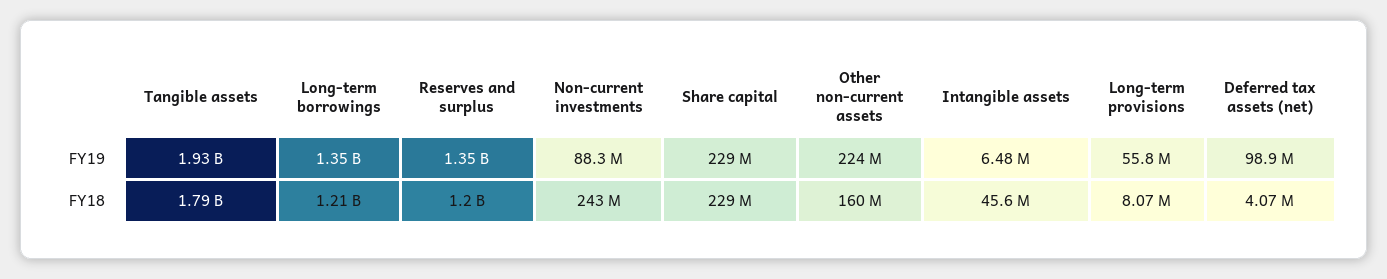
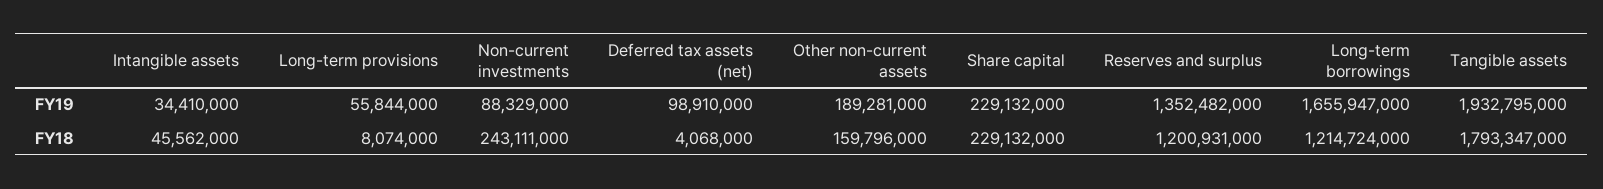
  {
    "Tangible assets": {
      "FY19": 1932795000,
      "FY18": 1793347000
    },
    "Long-term borrowings": {
-     "FY19": 1350000000,
+     "FY19": 1655947000,
      "FY18": 1214724000
    },
    "Reserves and surplus": {
      "FY19": 1352482000,
      "FY18": 1200931000
    },
    "Non-current investments": {
      "FY19": 88329000,
      "FY18": 243111000
    },
    "Share capital": {
      "FY19": 229132000,
      "FY18": 229132000
    },
    "Other non-current assets": {
-     "FY19": 224000000,
+     "FY19": 189281000,
      "FY18": 159796000
    },
    "Intangible assets": {
-     "FY19": 6480000,
+     "FY19": 34410000,
      "FY18": 45562000
    },
    "Long-term provisions": {
      "FY19": 55844000,
      "FY18": 8074000
    },
    "Deferred tax assets (net)": {
      "FY19": 98910000,
      "FY18": 4068000
    }
  }

